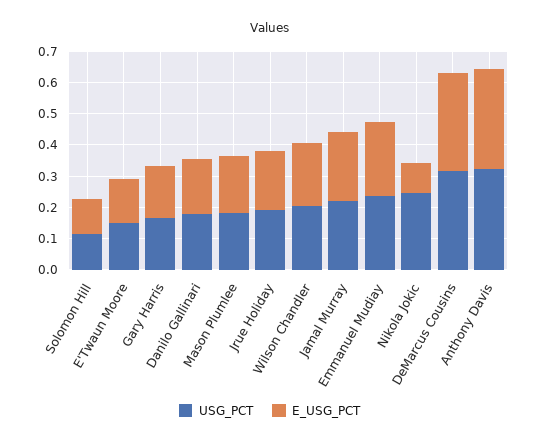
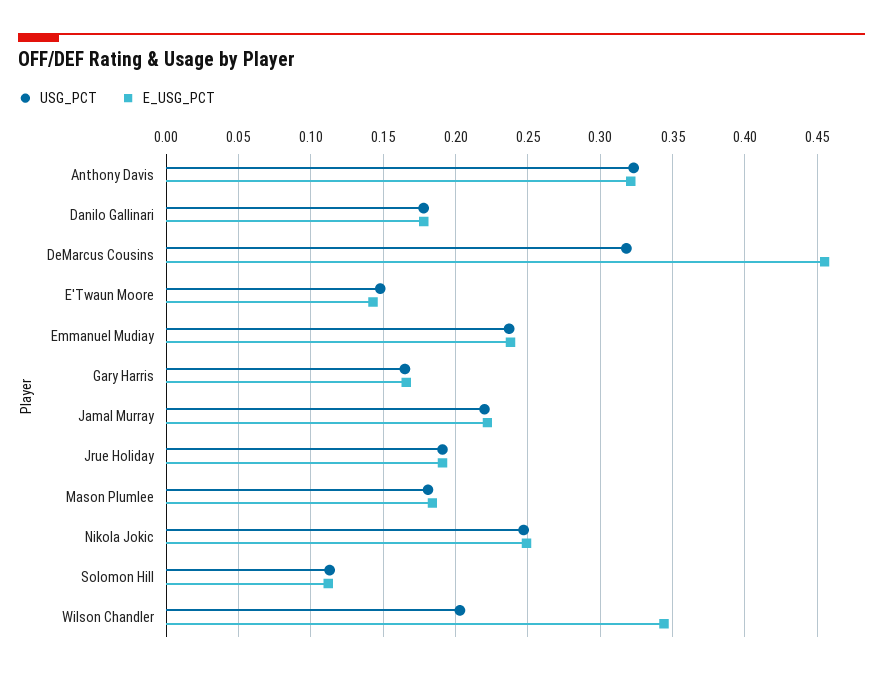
  {
    "USG_PCT": {
      "Solomon Hill": 0.115,
      "E'Twaun Moore": 0.15,
      "Gary Harris": 0.165,
      "Danilo Gallinari": 0.18,
      "Mason Plumlee": 0.18,
      "Jrue Holiday": 0.19,
      "Wilson Chandler": 0.205,
      "Jamal Murray": 0.22,
      "Emmanuel Mudiay": 0.235,
      "Nikola Jokic": 0.245,
      "DeMarcus Cousins": 0.32,
      "Anthony Davis": 0.325
    },
    "E_USG_PCT": {
      "Solomon Hill": 0.11,
      "E'Twaun Moore": 0.145,
      "Gary Harris": 0.165,
      "Danilo Gallinari": 0.18,
      "Mason Plumlee": 0.185,
      "Jrue Holiday": 0.19,
-     "Wilson Chandler": 0.2,
+     "Wilson Chandler": 0.345,
      "Jamal Murray": 0.22,
      "Emmanuel Mudiay": 0.24,
-     "Nikola Jokic": 0.1,
+     "Nikola Jokic": 0.25,
-     "DeMarcus Cousins": 0.3,
+     "DeMarcus Cousins": 0.455,
      "Anthony Davis": 0.32
    }
  }

